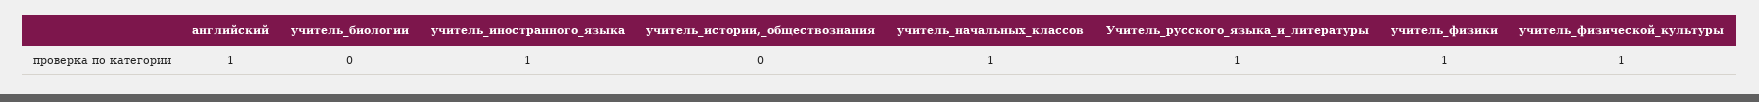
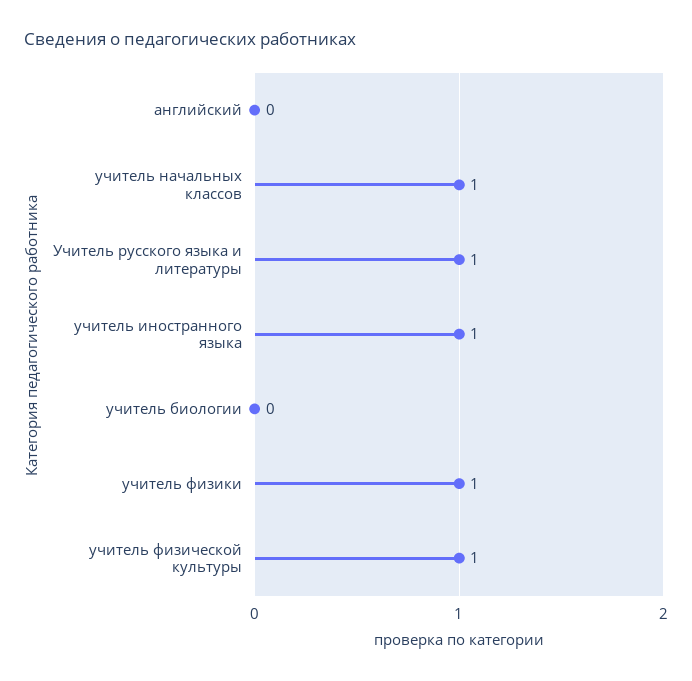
  {
-   "английский": 1,
+   "английский": 0,
    "учитель_биологии": 0,
    "учитель_иностранного_языка": 1,
-   "учитель_истории,_обществознания": 0,
    "учитель_начальных_классов": 1,
    "Учитель_русского_языка_и_литературы": 1,
    "учитель_физики": 1,
    "учитель_физической_культуры": 1
  }

